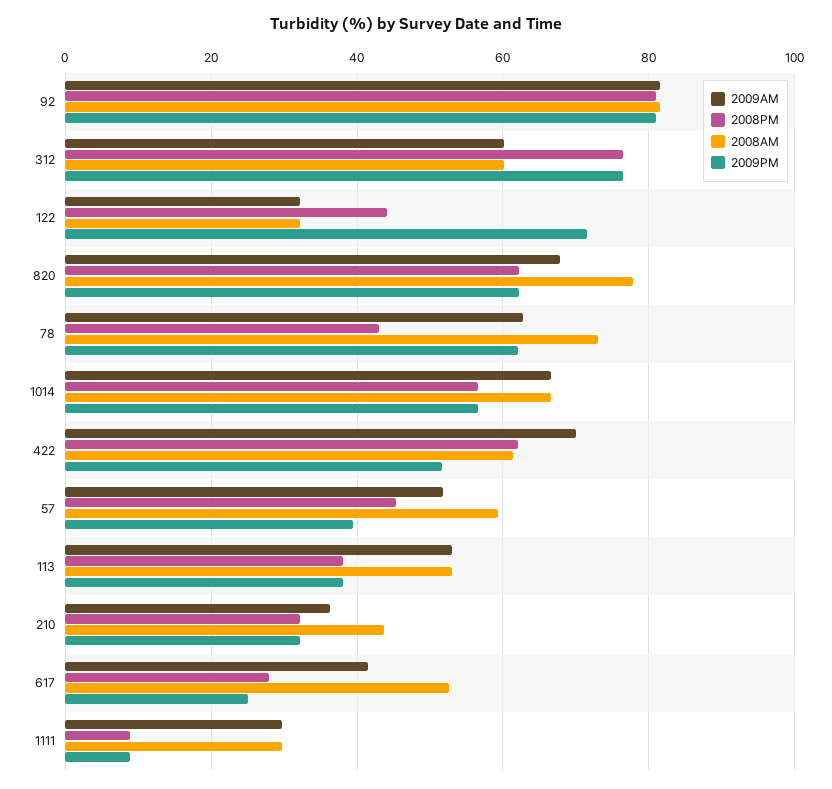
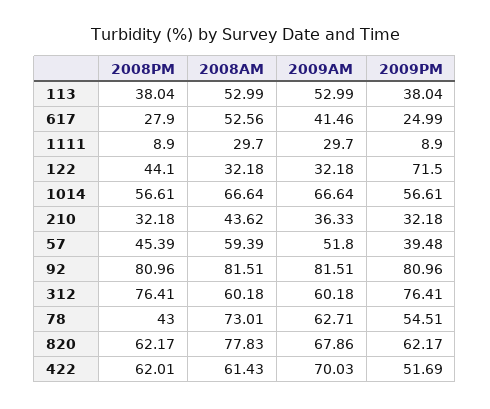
  {
    "2009AM": {
      "92": 81.51,
      "312": 60.18,
      "122": 32.18,
      "820": 67.86,
      "78": 62.71,
      "1014": 66.64,
      "422": 70.03,
      "57": 51.8,
      "113": 52.99,
      "210": 36.33,
      "617": 41.46,
      "1111": 29.7
    },
    "2008PM": {
      "92": 80.96,
      "312": 76.41,
      "122": 44.1,
      "820": 62.17,
      "78": 43,
      "1014": 56.61,
      "422": 62.01,
      "57": 45.39,
      "113": 38.04,
      "210": 32.18,
      "617": 27.9,
      "1111": 8.9
    },
    "2008AM": {
      "92": 81.51,
      "312": 60.18,
      "122": 32.18,
      "820": 77.83,
      "78": 73.01,
      "1014": 66.64,
      "422": 61.43,
      "57": 59.39,
      "113": 52.99,
      "210": 43.62,
      "617": 52.56,
      "1111": 29.7
    },
    "2009PM": {
      "92": 80.96,
      "312": 76.41,
      "122": 71.5,
      "820": 62.17,
-     "78": 62,
+     "78": 54.51,
      "1014": 56.61,
      "422": 51.69,
      "57": 39.48,
      "113": 38.04,
      "210": 32.18,
      "617": 24.99,
      "1111": 8.9
    }
  }

